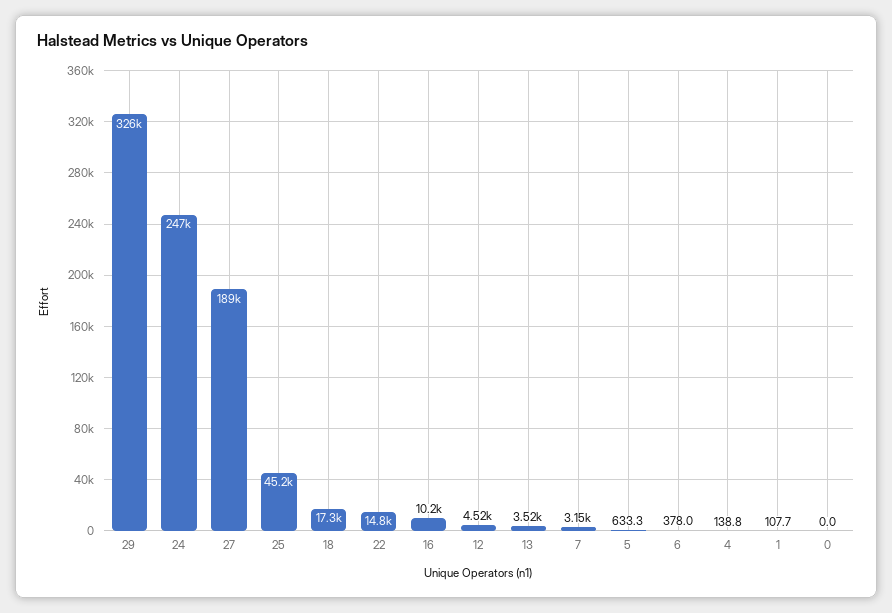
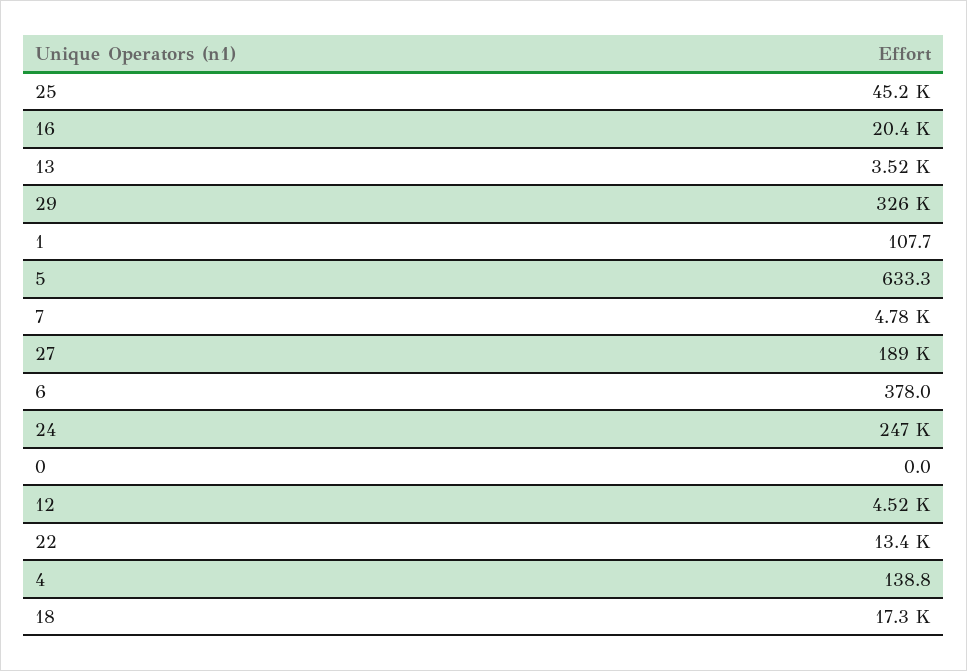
  {
    "29": 326000,
    "24": 247000,
    "27": 189000,
    "25": 45200,
    "18": 17300,
-   "22": 14800,
+   "22": 13400,
-   "16": 10200,
+   "16": 20400,
    "12": 4520,
    "13": 3520,
-   "7": 3150,
+   "7": 4780,
    "5": 633.3,
    "6": 378,
    "4": 138.8,
    "1": 107.7,
    "0": 0
  }

